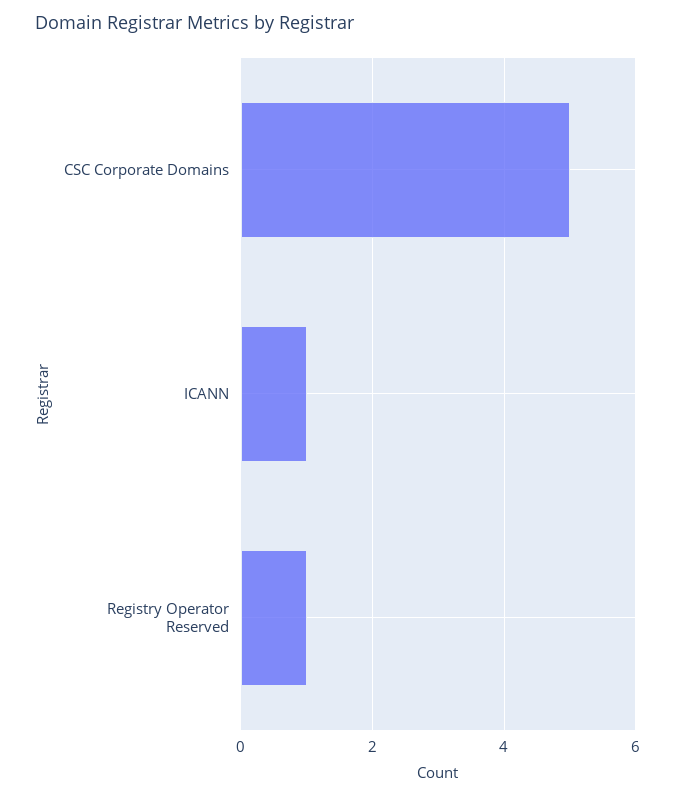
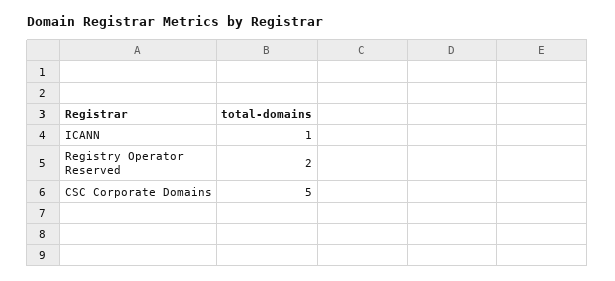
  {
    "CSC Corporate Domains": 5,
    "ICANN": 1,
-   "Registry Operator Reserved": 1
+   "Registry Operator Reserved": 2
  }

